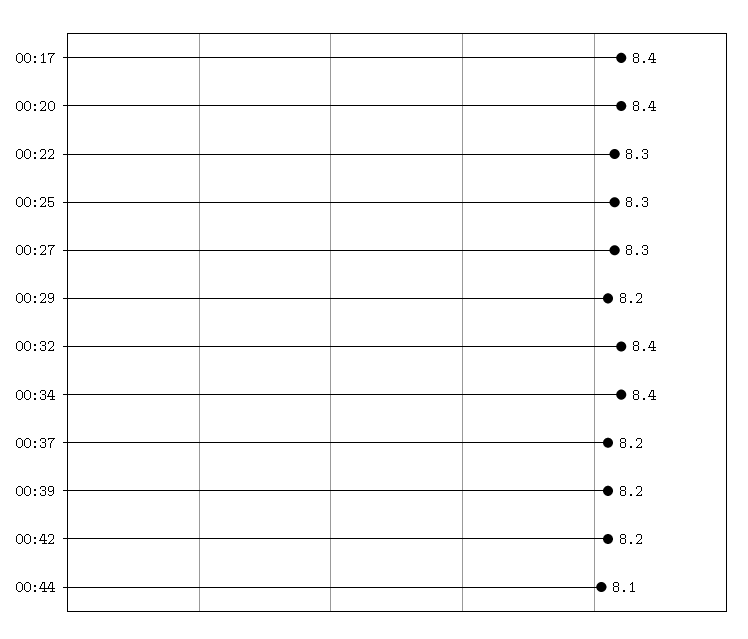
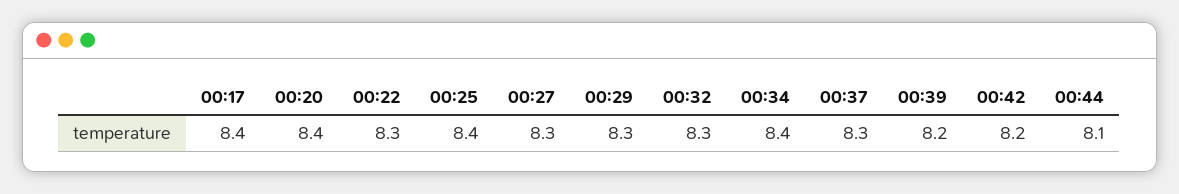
  {
    "00:17": 8.4,
    "00:20": 8.4,
    "00:22": 8.3,
-   "00:25": 8.3,
+   "00:25": 8.4,
    "00:27": 8.3,
-   "00:29": 8.2,
+   "00:29": 8.3,
-   "00:32": 8.4,
+   "00:32": 8.3,
    "00:34": 8.4,
-   "00:37": 8.2,
+   "00:37": 8.3,
    "00:39": 8.2,
    "00:42": 8.2,
    "00:44": 8.1
  }

